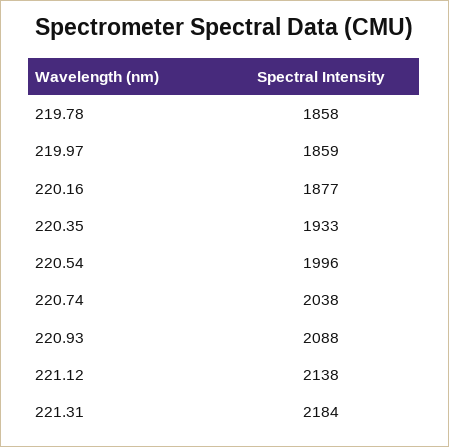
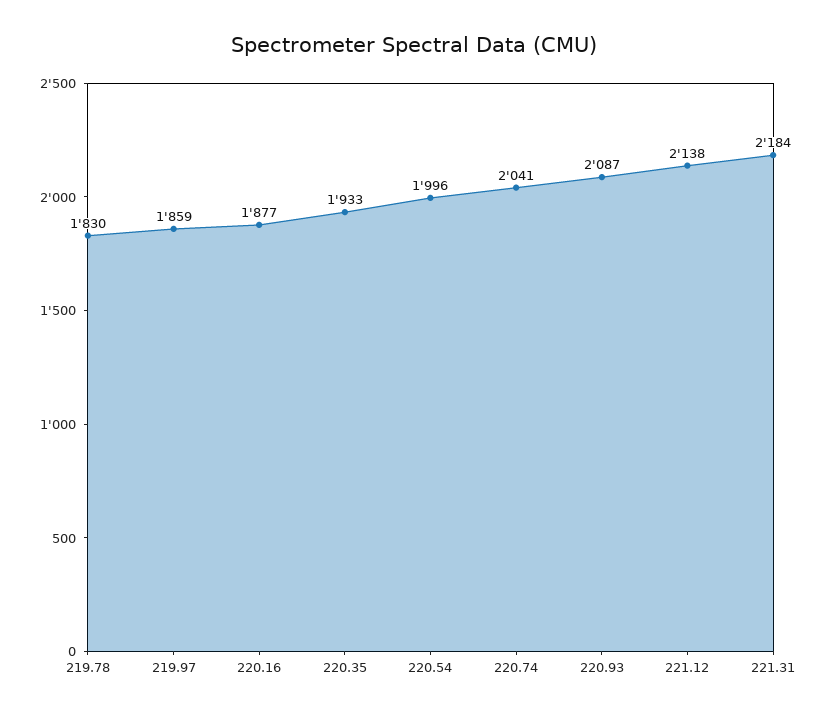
  {
-   "219.78": 1858,
+   "219.78": 1830,
    "219.97": 1859,
    "220.16": 1877,
    "220.35": 1933,
    "220.54": 1996,
-   "220.74": 2038,
+   "220.74": 2041,
-   "220.93": 2088,
+   "220.93": 2087,
    "221.12": 2138,
    "221.31": 2184
  }

